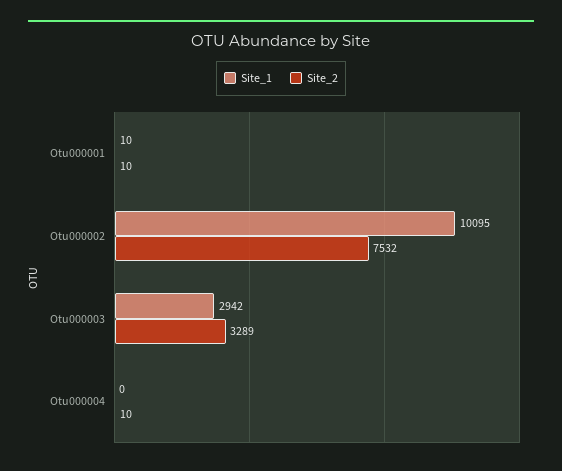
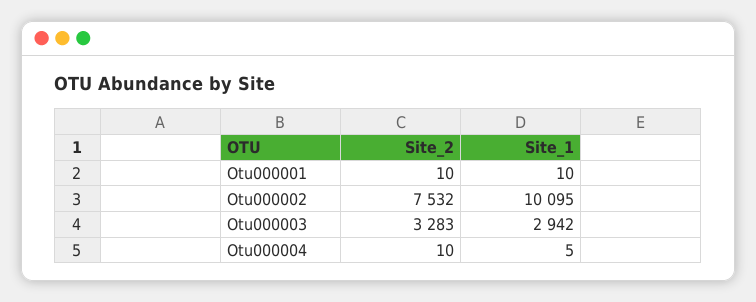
  {
    "Site_1": {
      "Otu000001": 10,
      "Otu000002": 10095,
      "Otu000003": 2942,
-     "Otu000004": 0
+     "Otu000004": 5
    },
    "Site_2": {
      "Otu000001": 10,
      "Otu000002": 7532,
-     "Otu000003": 3289,
+     "Otu000003": 3283,
      "Otu000004": 10
    }
  }

